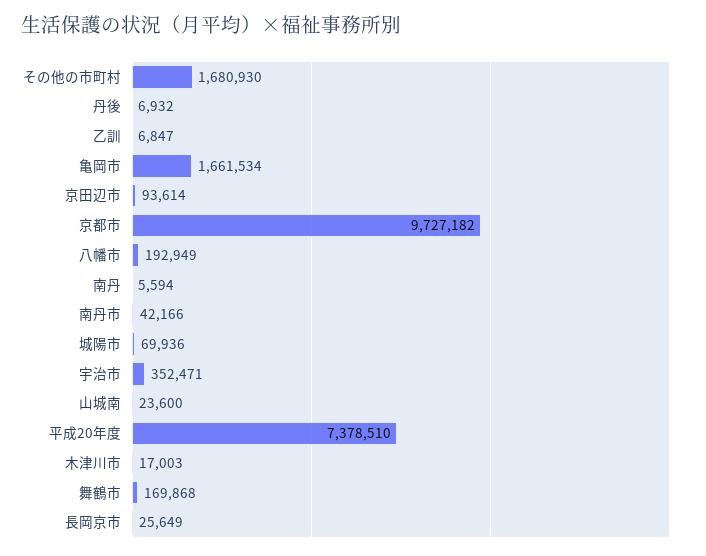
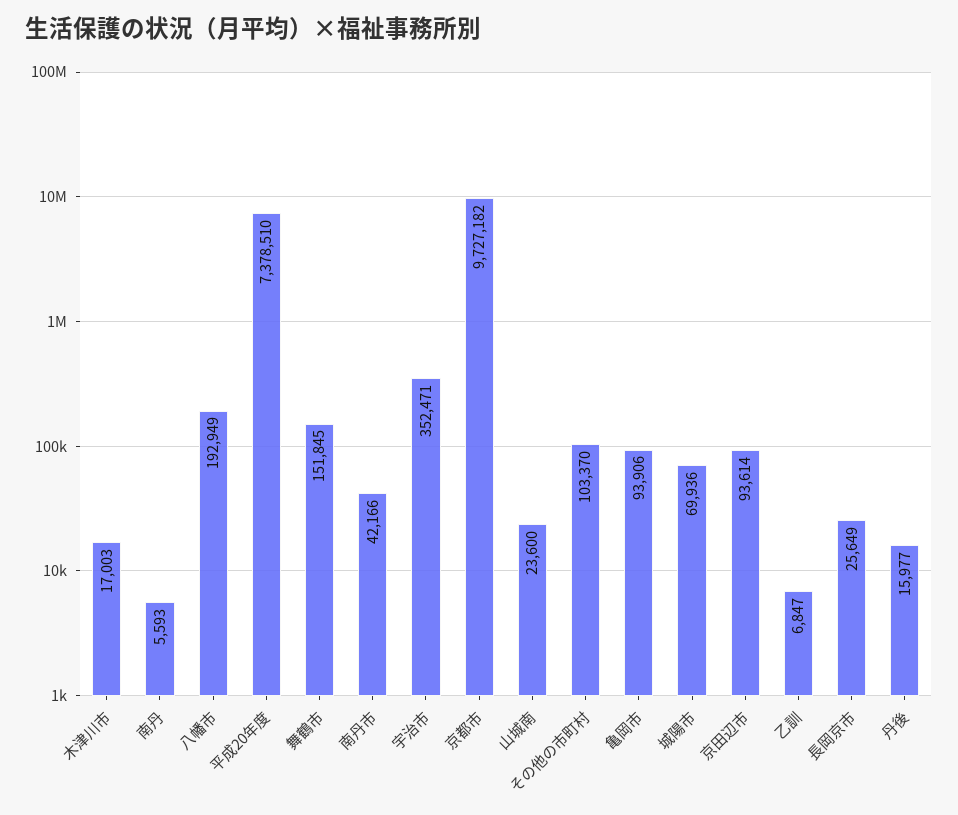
  {
-   "その他の市町村": 1680930,
+   "その他の市町村": 103370,
-   "丹後": 6932,
+   "丹後": 15977,
    "乙訓": 6847,
-   "亀岡市": 1661534,
+   "亀岡市": 93906,
    "京田辺市": 93614,
    "京都市": 9727182,
    "八幡市": 192949,
-   "南丹": 5594,
+   "南丹": 5593,
    "南丹市": 42166,
    "城陽市": 69936,
    "宇治市": 352471,
    "山城南": 23600,
    "平成20年度": 7378510,
    "木津川市": 17003,
-   "舞鶴市": 169868,
+   "舞鶴市": 151845,
    "長岡京市": 25649
  }

